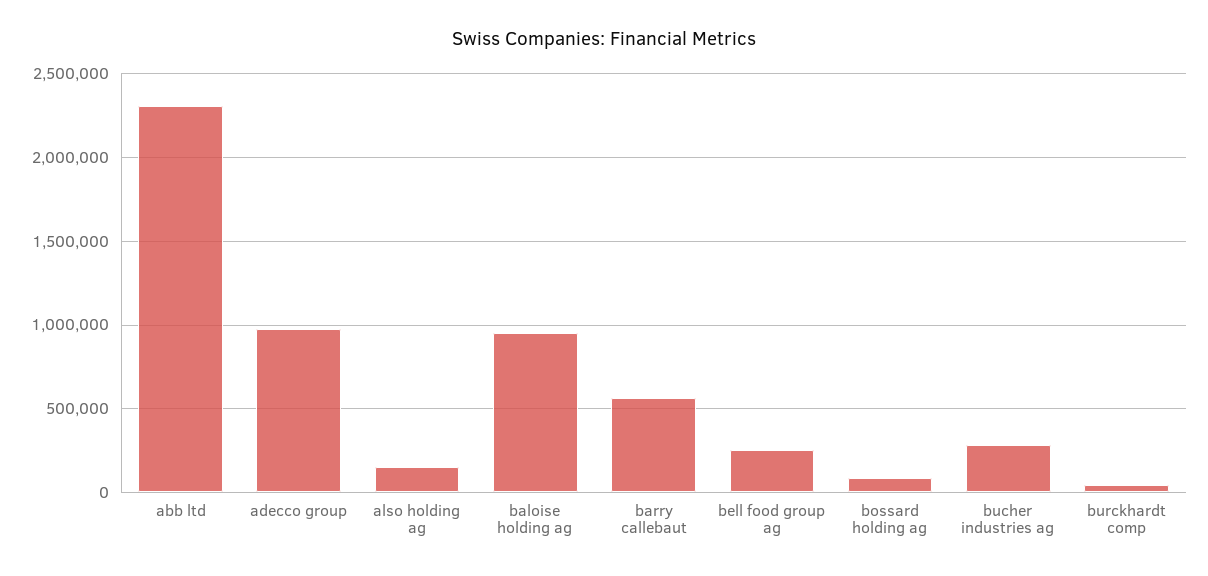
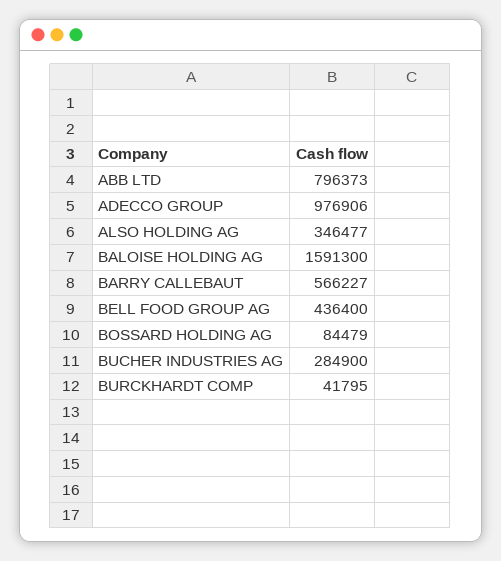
  {
-   "abb ltd": 2300000,
+   "abb ltd": 796373,
    "adecco group": 976906,
-   "also holding ag": 150000,
+   "also holding ag": 346477,
-   "baloise holding ag": 950000,
+   "baloise holding ag": 1591300,
    "barry callebaut": 566227,
-   "bell food group ag": 250000,
+   "bell food group ag": 436400,
    "bossard holding ag": 84479,
    "bucher industries ag": 284900,
    "burckhardt comp": 41795
  }

